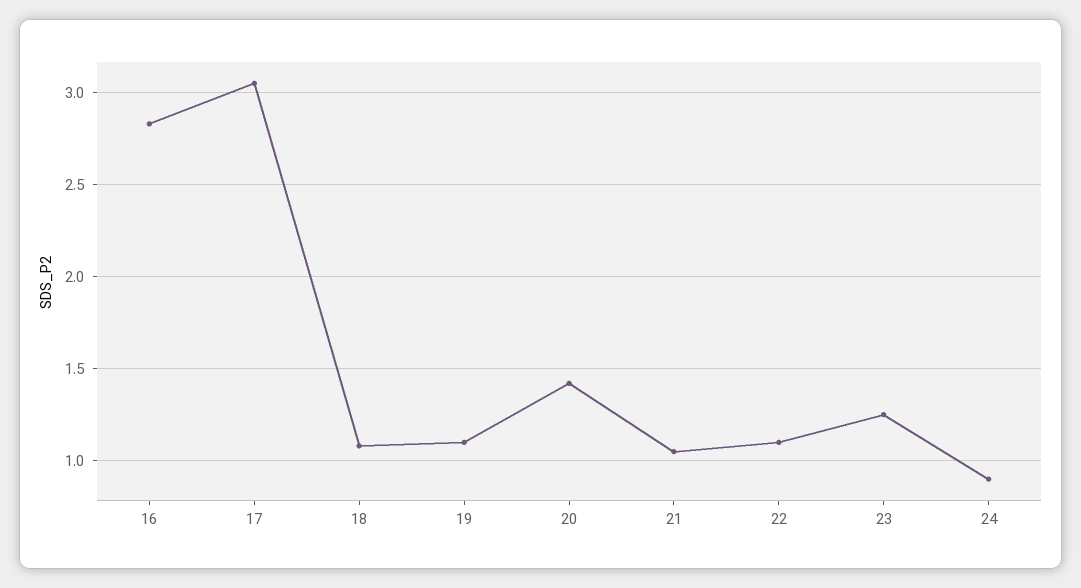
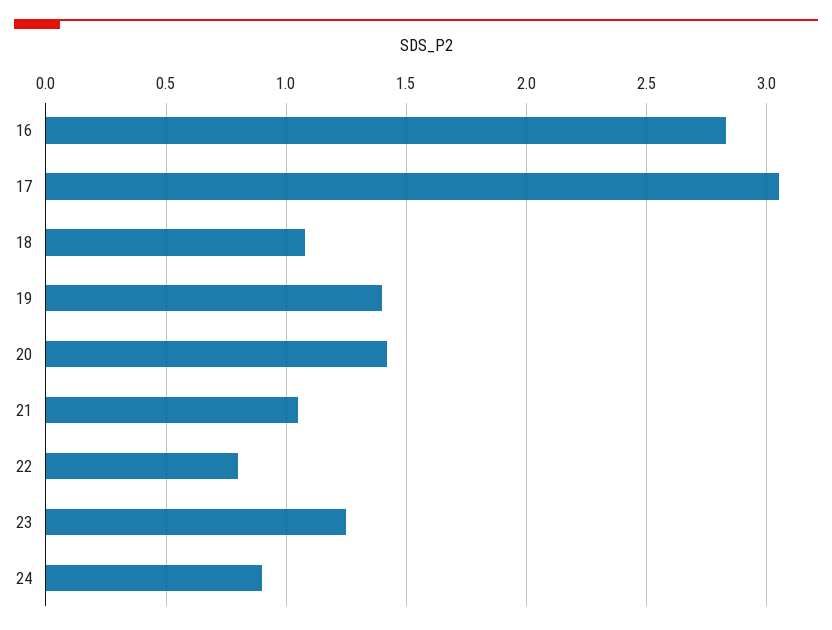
  {
    "16": 2.85,
    "17": 3.05,
    "18": 1.1,
-   "19": 1.1,
+   "19": 1.4,
    "20": 1.4,
    "21": 1.05,
-   "22": 1.1,
+   "22": 0.8,
    "23": 1.25,
    "24": 0.9
  }

